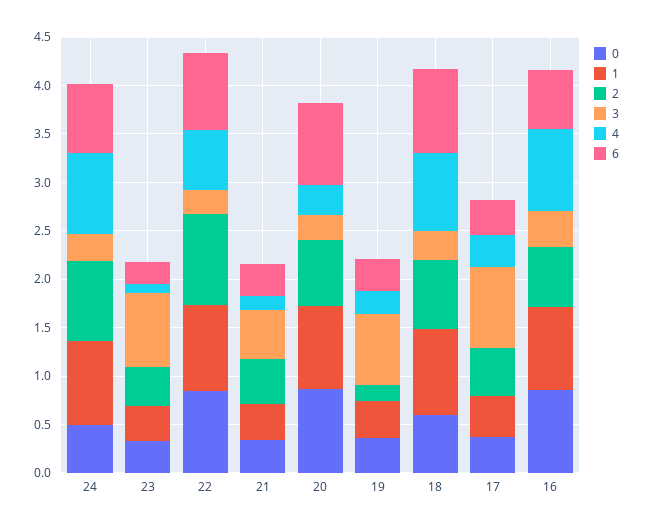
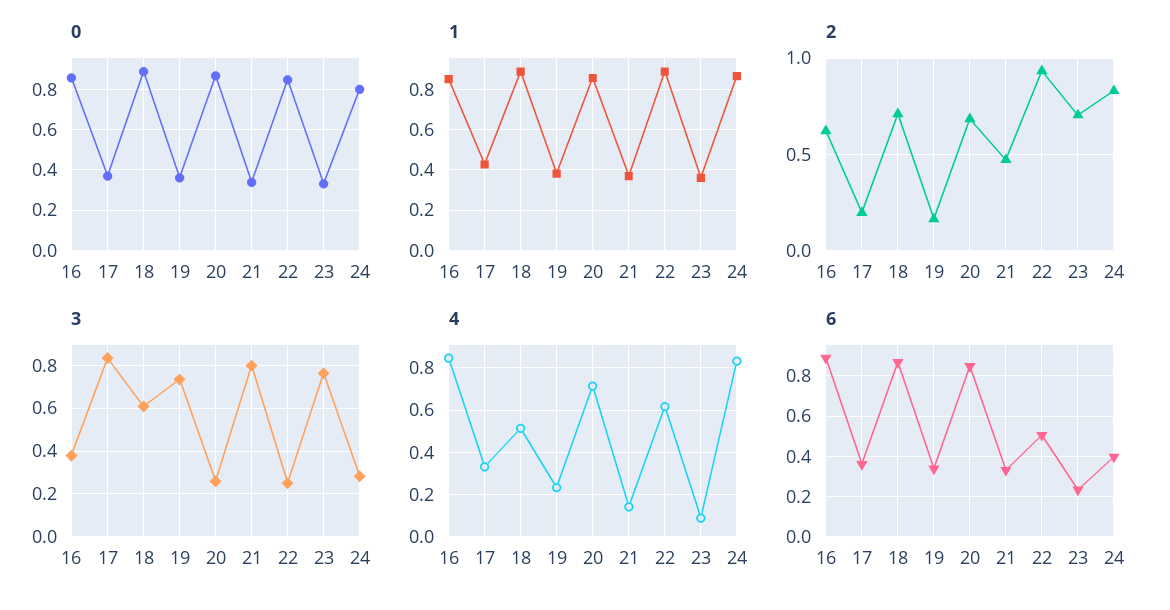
  {
    "0": {
-     "24": 0.5,
+     "24": 0.8,
      "23": 0.35,
      "22": 0.85,
      "21": 0.35,
      "20": 0.85,
      "19": 0.35,
-     "18": 0.6,
+     "18": 0.9,
      "17": 0.35,
      "16": 0.85
    },
    "1": {
      "24": 0.85,
      "23": 0.35,
      "22": 0.9,
      "21": 0.35,
      "20": 0.85,
      "19": 0.4,
      "18": 0.9,
      "17": 0.45,
      "16": 0.85
    },
    "2": {
      "24": 0.85,
-     "23": 0.4,
+     "23": 0.7,
      "22": 0.95,
      "21": 0.45,
      "20": 0.7,
      "19": 0.15,
      "18": 0.7,
-     "17": 0.5,
+     "17": 0.2,
      "16": 0.6
    },
    "3": {
      "24": 0.3,
      "23": 0.75,
      "22": 0.25,
-     "21": 0.5,
+     "21": 0.8,
      "20": 0.25,
      "19": 0.75,
-     "18": 0.3,
+     "18": 0.6,
      "17": 0.85,
      "16": 0.4
    },
    "4": {
      "24": 0.85,
      "23": 0.1,
      "22": 0.6,
      "21": 0.15,
-     "20": 0.3,
+     "20": 0.7,
      "19": 0.25,
-     "18": 0.8,
+     "18": 0.5,
      "17": 0.35,
      "16": 0.85
    },
    "6": {
-     "24": 0.7,
+     "24": 0.4,
      "23": 0.25,
-     "22": 0.8,
+     "22": 0.5,
      "21": 0.35,
      "20": 0.85,
      "19": 0.35,
      "18": 0.85,
      "17": 0.35,
-     "16": 0.6
+     "16": 0.9
    }
  }

